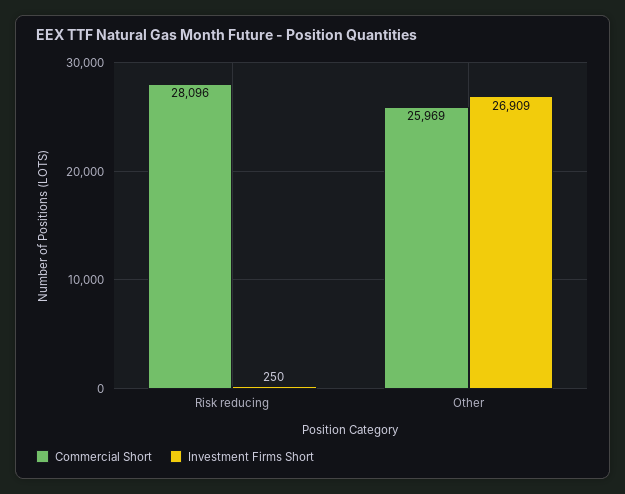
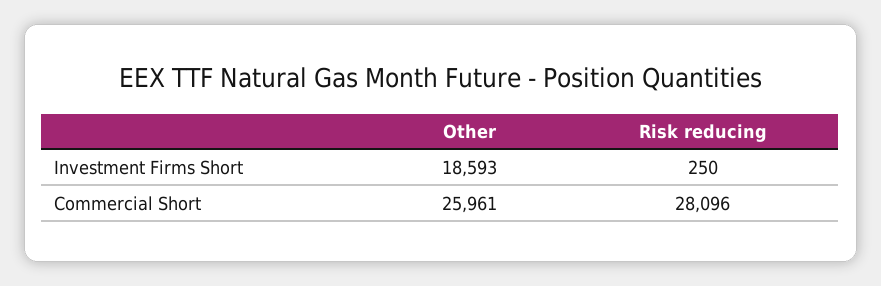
  {
    "Commercial Short": {
      "Risk reducing": 28096,
-     "Other": 25969
+     "Other": 25961
    },
    "Investment Firms Short": {
      "Risk reducing": 250,
-     "Other": 26909
+     "Other": 18593
    }
  }

